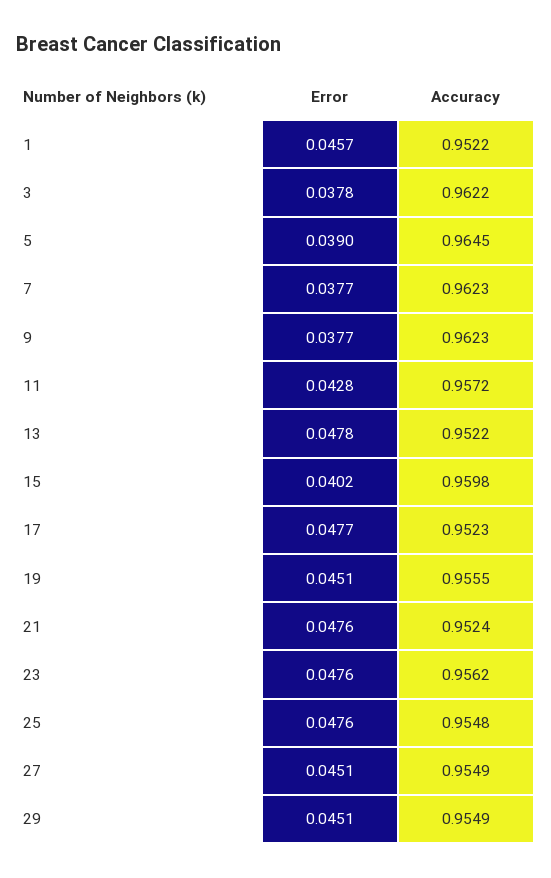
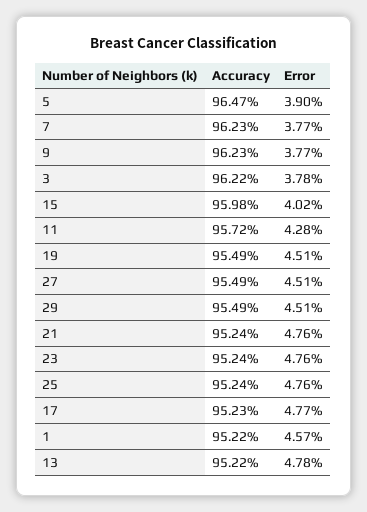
  {
    "Error": {
      "1": 0.0457,
      "3": 0.0378,
      "5": 0.039,
      "7": 0.0377,
      "9": 0.0377,
      "11": 0.0428,
      "13": 0.0478,
      "15": 0.0402,
      "17": 0.0477,
      "19": 0.0451,
      "21": 0.0476,
      "23": 0.0476,
      "25": 0.0476,
      "27": 0.0451,
      "29": 0.0451
    },
    "Accuracy": {
      "1": 0.9522,
      "3": 0.9622,
-     "5": 0.9645,
+     "5": 0.9647,
      "7": 0.9623,
      "9": 0.9623,
      "11": 0.9572,
      "13": 0.9522,
      "15": 0.9598,
      "17": 0.9523,
-     "19": 0.9555,
+     "19": 0.9549,
      "21": 0.9524,
-     "23": 0.9562,
+     "23": 0.9524,
-     "25": 0.9548,
+     "25": 0.9524,
      "27": 0.9549,
      "29": 0.9549
    }
  }

